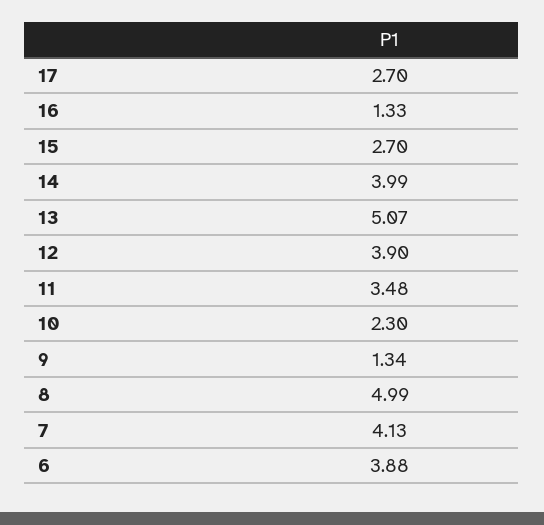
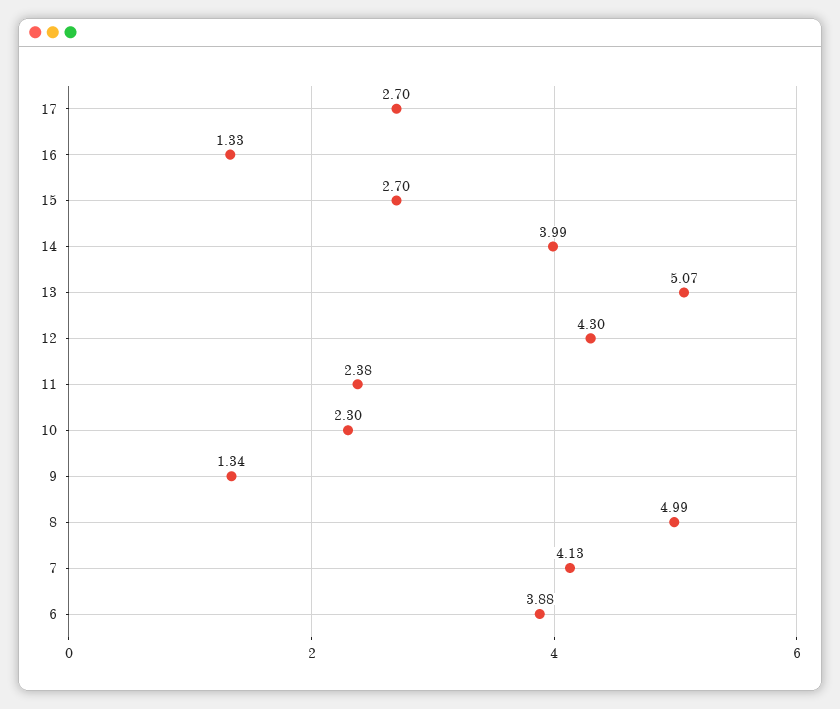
  {
    "17": 2.7,
    "16": 1.33,
    "15": 2.7,
    "14": 3.99,
    "13": 5.07,
-   "12": 3.9,
+   "12": 4.3,
-   "11": 3.48,
+   "11": 2.38,
    "10": 2.3,
    "9": 1.34,
    "8": 4.99,
    "7": 4.13,
    "6": 3.88
  }

